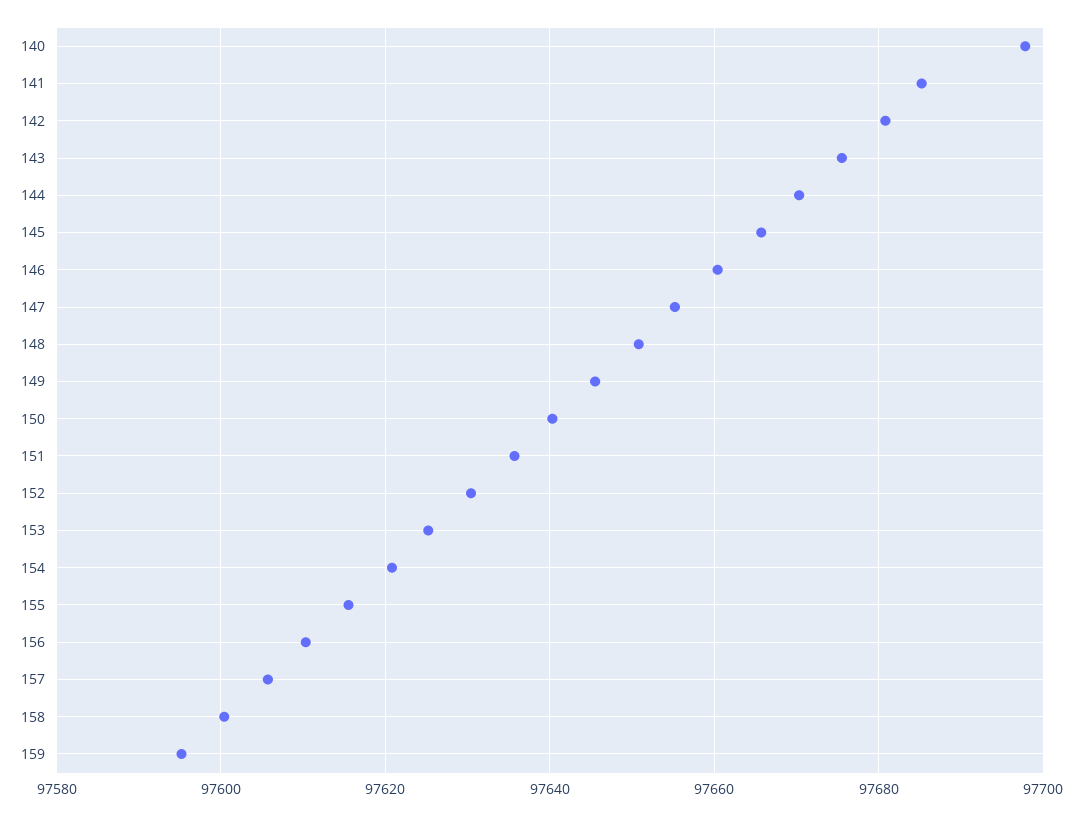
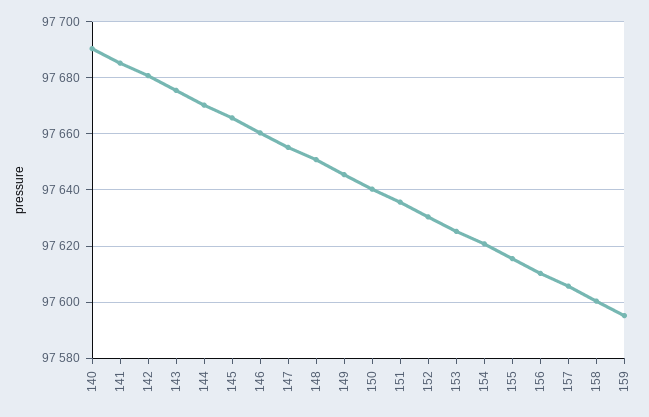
  {
-   "140": 97698,
+   "140": 97690,
    "141": 97686,
    "142": 97680,
    "143": 97676,
    "144": 97670,
    "145": 97666,
    "146": 97660,
    "147": 97656,
    "148": 97650,
    "149": 97646,
    "150": 97640,
    "151": 97636,
    "152": 97630,
    "153": 97626,
    "154": 97620,
    "155": 97616,
    "156": 97610,
    "157": 97606,
    "158": 97600,
    "159": 97596
  }

